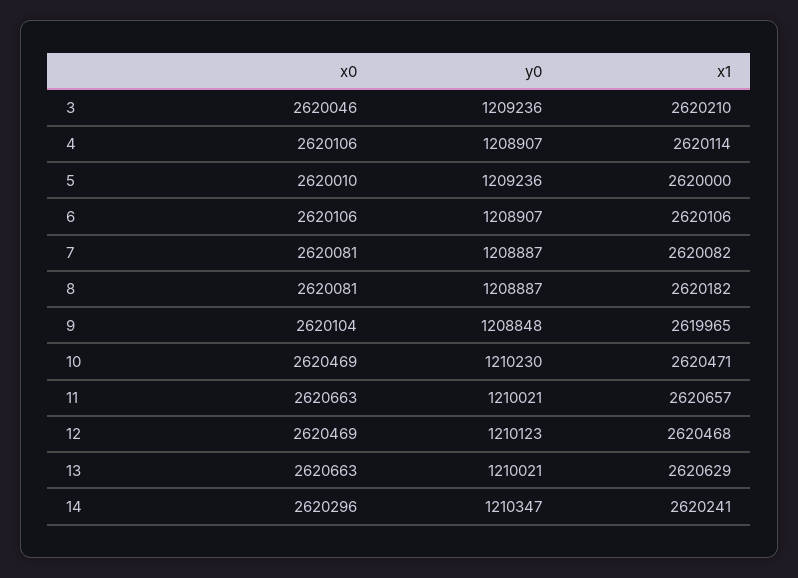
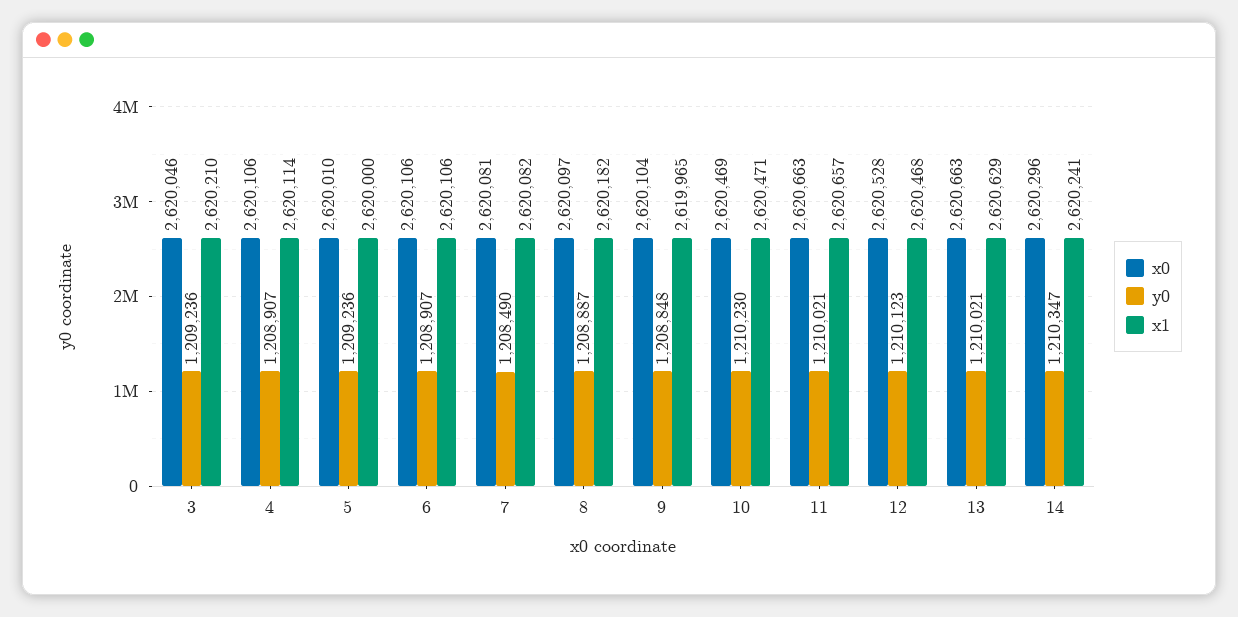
  {
    "x0": {
      "3": 2620046,
      "4": 2620106,
      "5": 2620010,
      "6": 2620106,
      "7": 2620081,
-     "8": 2620081,
+     "8": 2620097,
      "9": 2620104,
      "10": 2620469,
      "11": 2620663,
-     "12": 2620469,
+     "12": 2620528,
      "13": 2620663,
      "14": 2620296
    },
    "y0": {
      "3": 1209236,
      "4": 1208907,
      "5": 1209236,
      "6": 1208907,
-     "7": 1208887,
+     "7": 1208490,
      "8": 1208887,
      "9": 1208848,
      "10": 1210230,
      "11": 1210021,
      "12": 1210123,
      "13": 1210021,
      "14": 1210347
    },
    "x1": {
      "3": 2620210,
      "4": 2620114,
      "5": 2620000,
      "6": 2620106,
      "7": 2620082,
      "8": 2620182,
      "9": 2619965,
      "10": 2620471,
      "11": 2620657,
      "12": 2620468,
      "13": 2620629,
      "14": 2620241
    }
  }

